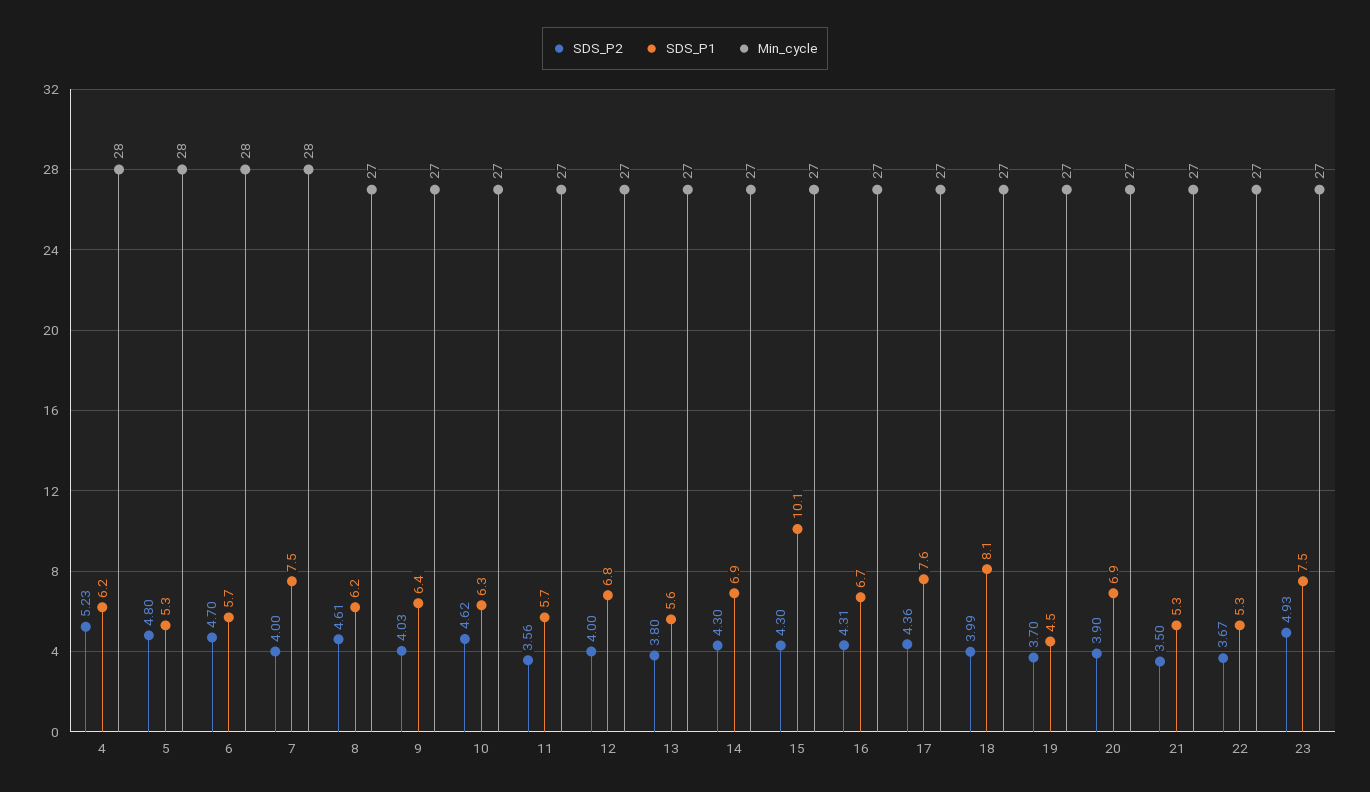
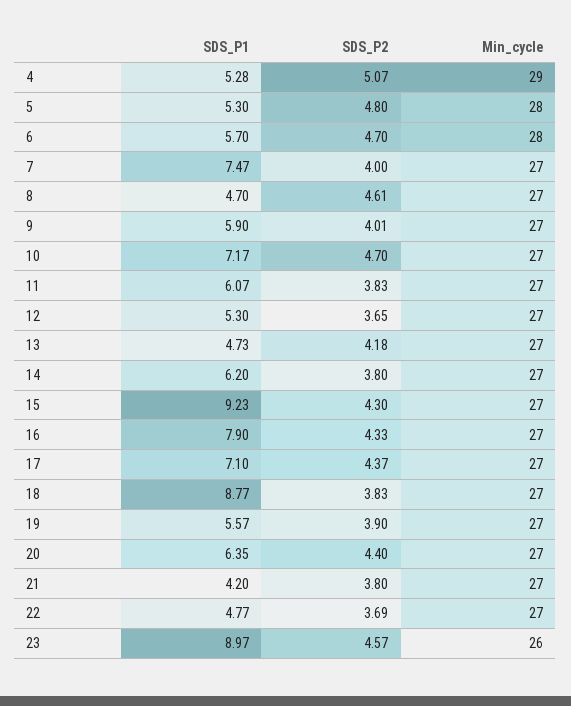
  {
    "SDS_P2": {
-     "4": 5.23,
+     "4": 5.07,
      "5": 4.8,
      "6": 4.7,
      "7": 4,
      "8": 4.61,
-     "9": 4.03,
+     "9": 4.01,
-     "10": 4.62,
+     "10": 4.7,
-     "11": 3.56,
+     "11": 3.83,
-     "12": 4,
+     "12": 3.65,
-     "13": 3.8,
+     "13": 4.18,
-     "14": 4.3,
+     "14": 3.8,
      "15": 4.3,
-     "16": 4.31,
+     "16": 4.33,
-     "17": 4.36,
+     "17": 4.37,
-     "18": 3.99,
+     "18": 3.83,
-     "19": 3.7,
+     "19": 3.9,
-     "20": 3.9,
+     "20": 4.4,
-     "21": 3.5,
+     "21": 3.8,
-     "22": 3.67,
+     "22": 3.69,
-     "23": 4.93
+     "23": 4.57
    },
    "SDS_P1": {
-     "4": 6.2,
+     "4": 5.28,
      "5": 5.3,
      "6": 5.7,
      "7": 7.47,
-     "8": 6.2,
+     "8": 4.7,
-     "9": 6.4,
+     "9": 5.9,
-     "10": 6.3,
+     "10": 7.17,
-     "11": 5.7,
+     "11": 6.07,
-     "12": 6.8,
+     "12": 5.3,
-     "13": 5.6,
+     "13": 4.73,
-     "14": 6.9,
+     "14": 6.2,
-     "15": 10.1,
+     "15": 9.23,
-     "16": 6.7,
+     "16": 7.9,
-     "17": 7.6,
+     "17": 7.1,
-     "18": 8.1,
+     "18": 8.77,
-     "19": 4.5,
+     "19": 5.57,
-     "20": 6.9,
+     "20": 6.35,
-     "21": 5.3,
+     "21": 4.2,
-     "22": 5.3,
+     "22": 4.77,
-     "23": 7.5
+     "23": 8.97
    },
    "Min_cycle": {
-     "4": 28,
+     "4": 29,
      "5": 28,
      "6": 28,
-     "7": 28,
+     "7": 27,
      "8": 27,
      "9": 27,
      "10": 27,
      "11": 27,
      "12": 27,
      "13": 27,
      "14": 27,
      "15": 27,
      "16": 27,
      "17": 27,
      "18": 27,
      "19": 27,
      "20": 27,
      "21": 27,
      "22": 27,
-     "23": 27
+     "23": 26
    }
  }

